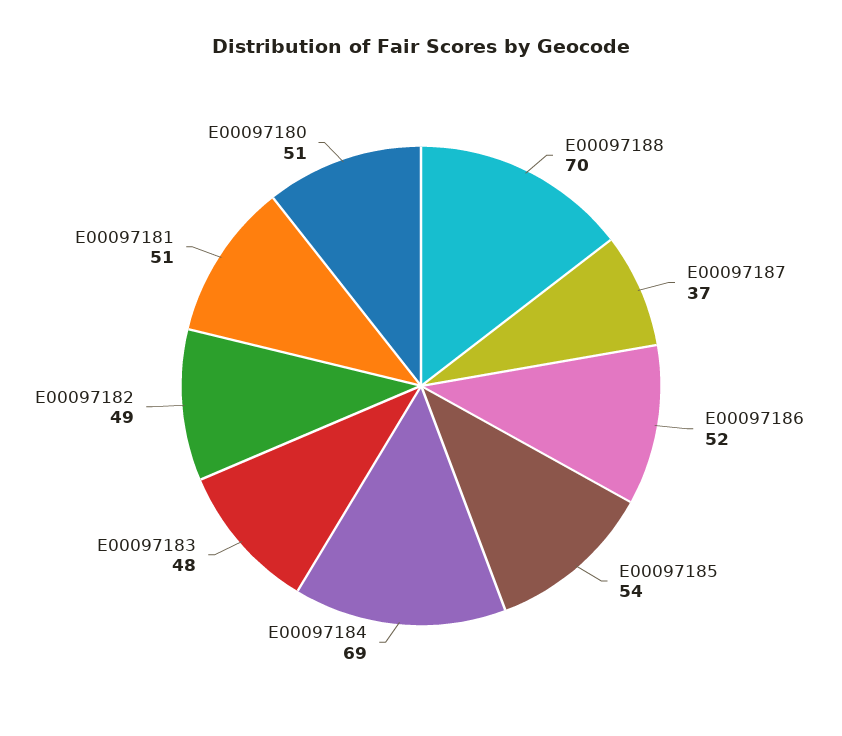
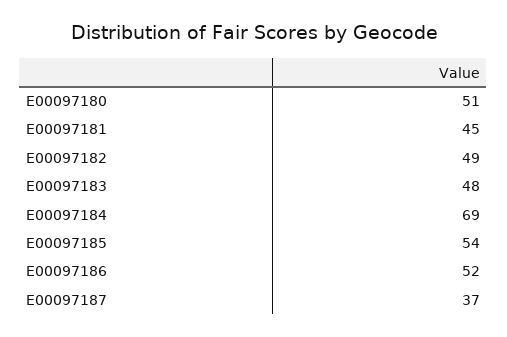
  {
-   "E00097188": 70,
    "E00097187": 37,
    "E00097186": 52,
    "E00097185": 54,
    "E00097184": 69,
    "E00097183": 48,
    "E00097182": 49,
-   "E00097181": 51,
+   "E00097181": 45,
    "E00097180": 51
  }

